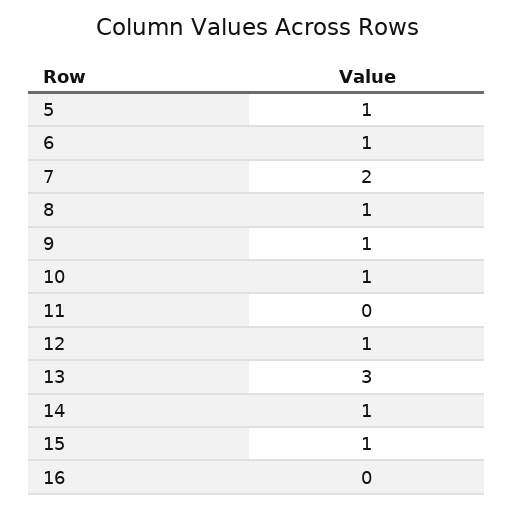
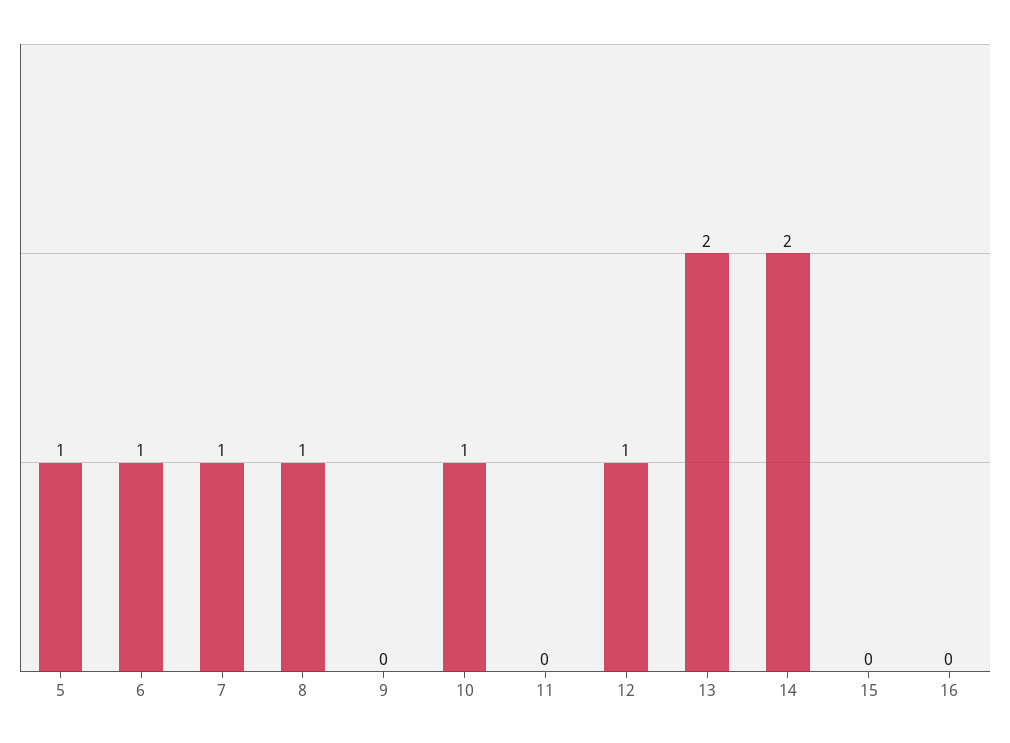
  {
    "5": 1,
    "6": 1,
-   "7": 2,
+   "7": 1,
    "8": 1,
-   "9": 1,
+   "9": 0,
    "10": 1,
    "11": 0,
    "12": 1,
-   "13": 3,
+   "13": 2,
-   "14": 1,
+   "14": 2,
-   "15": 1,
+   "15": 0,
    "16": 0
  }

